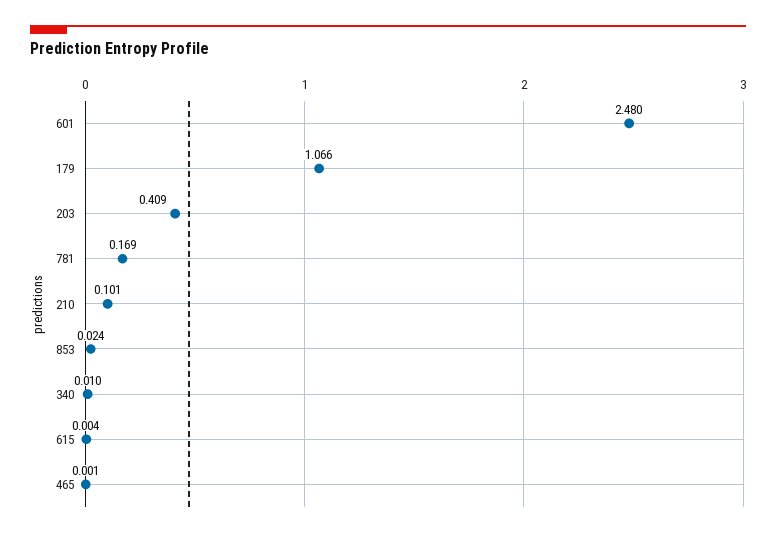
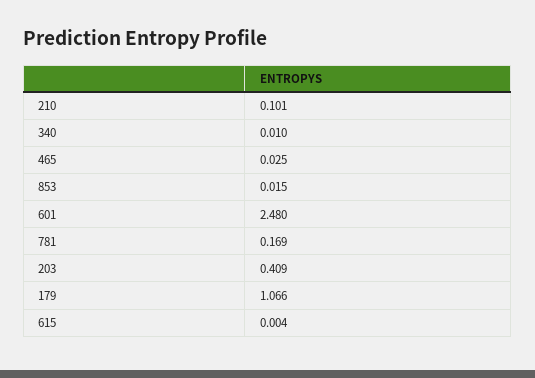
  {
    "601": 2.48,
    "179": 1.066,
    "203": 0.409,
    "781": 0.169,
    "210": 0.101,
-   "853": 0.024,
+   "853": 0.015,
    "340": 0.01,
    "615": 0.004,
-   "465": 0.001
+   "465": 0.025
  }

